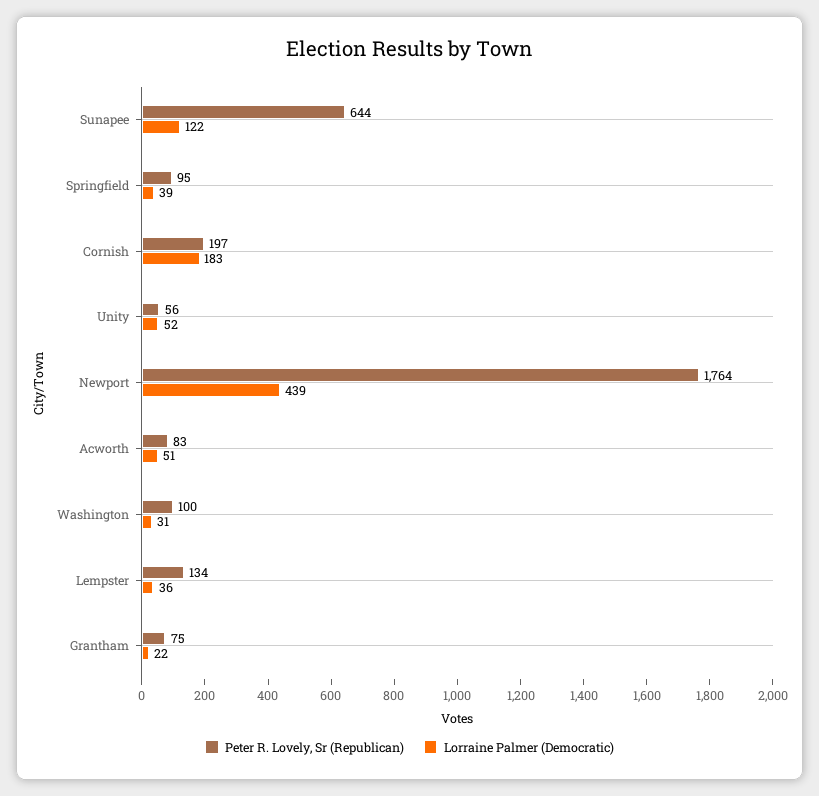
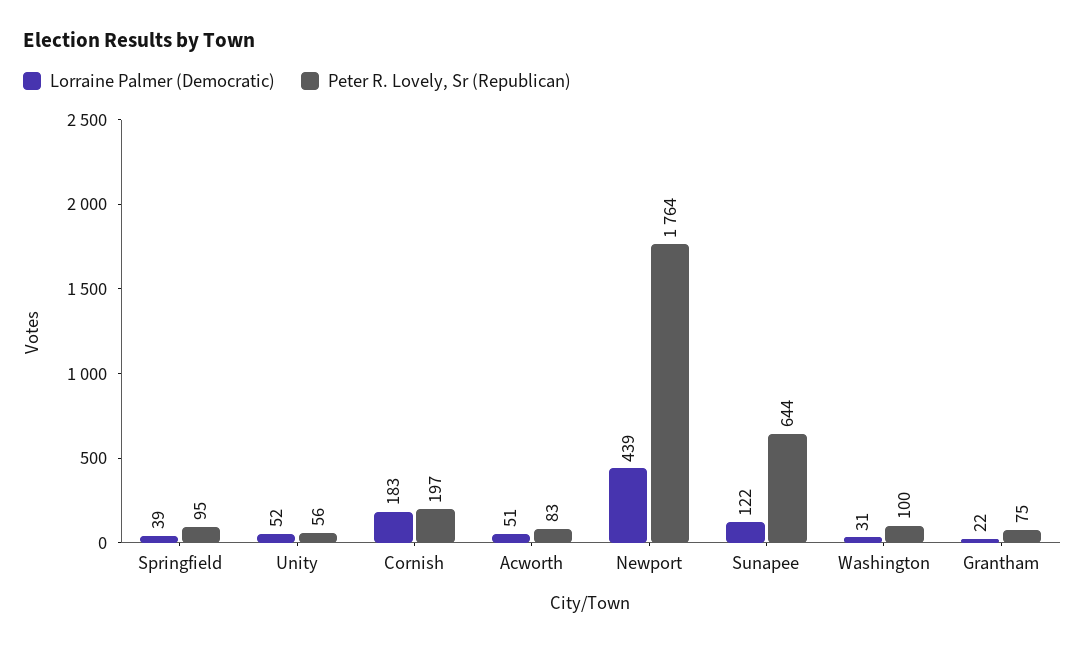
  {
    "Peter R. Lovely, Sr (Republican)": {
      "Sunapee": 644,
      "Springfield": 95,
      "Cornish": 197,
      "Unity": 56,
      "Newport": 1764,
      "Acworth": 83,
      "Washington": 100,
-     "Lempster": 134,
      "Grantham": 75
    },
    "Lorraine Palmer (Democratic)": {
      "Sunapee": 122,
      "Springfield": 39,
      "Cornish": 183,
      "Unity": 52,
      "Newport": 439,
      "Acworth": 51,
      "Washington": 31,
-     "Lempster": 36,
      "Grantham": 22
    }
  }

